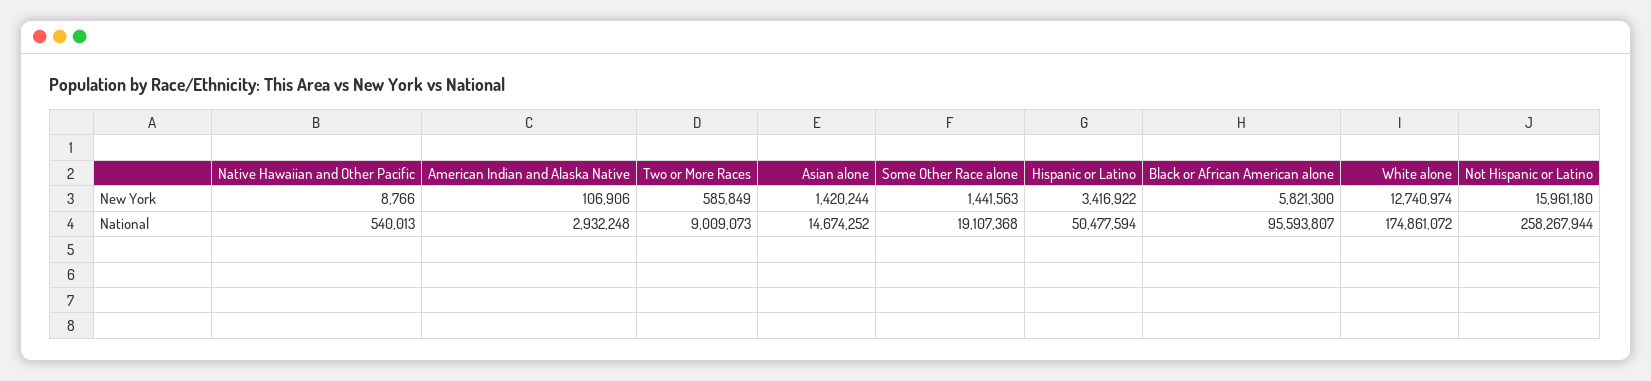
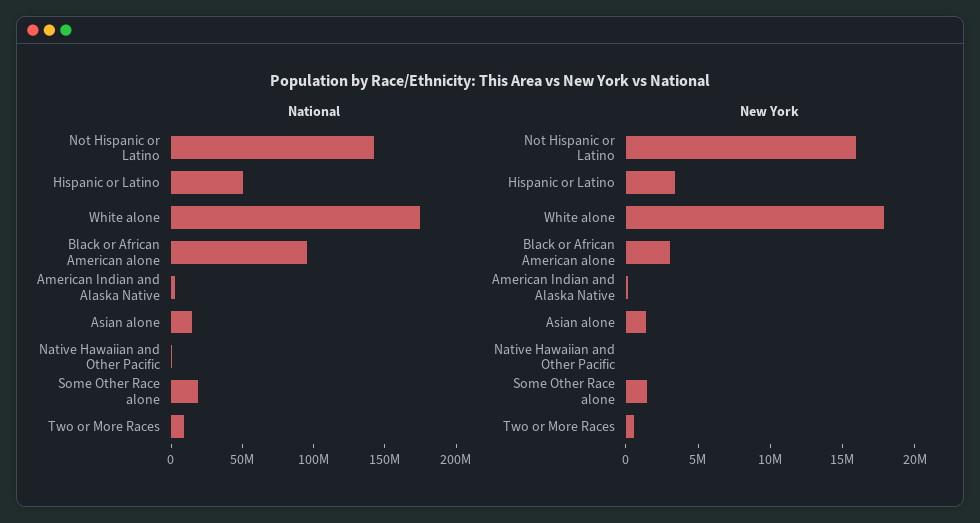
  {
    "New York": {
      "Native Hawaiian and Other Pacific": 8766,
      "American Indian and Alaska Native": 106906,
      "Two or More Races": 585849,
      "Asian alone": 1420244,
      "Some Other Race alone": 1441563,
      "Hispanic or Latino": 3416922,
-     "Black or African American alone": 5821300,
+     "Black or African American alone": 3000000,
-     "White alone": 12740974,
+     "White alone": 18000000,
      "Not Hispanic or Latino": 15961180
    },
    "National": {
      "Native Hawaiian and Other Pacific": 540013,
      "American Indian and Alaska Native": 2932248,
      "Two or More Races": 9009073,
      "Asian alone": 14674252,
      "Some Other Race alone": 19107368,
      "Hispanic or Latino": 50477594,
      "Black or African American alone": 95593807,
      "White alone": 174861072,
-     "Not Hispanic or Latino": 258267944
+     "Not Hispanic or Latino": 140000000
    }
  }

